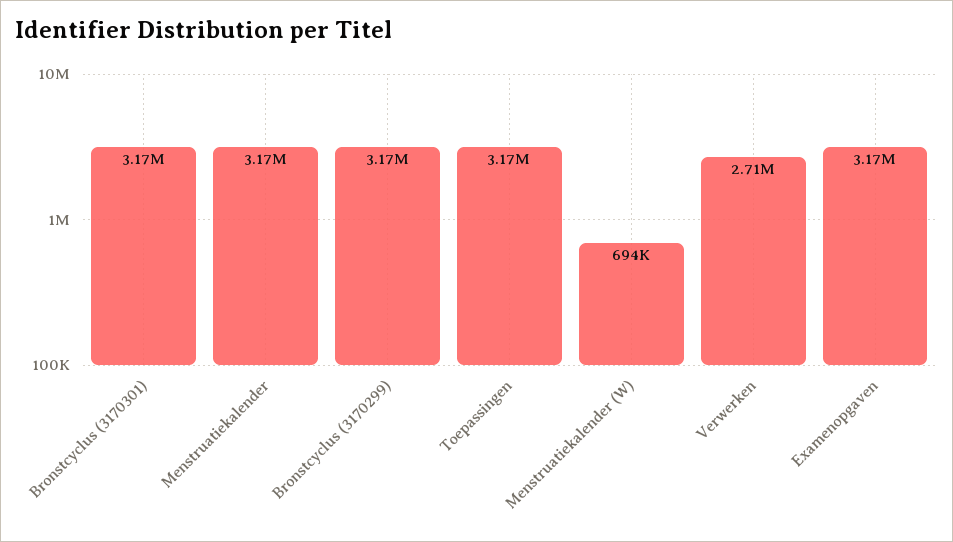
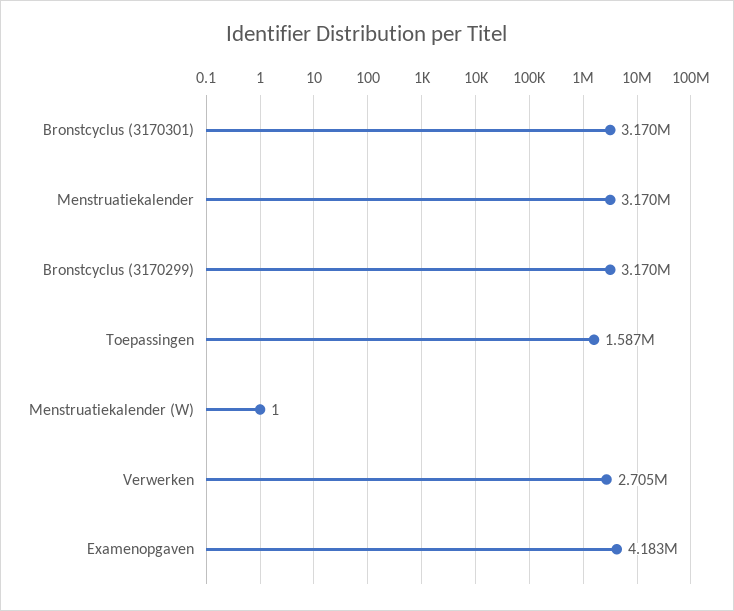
  {
    "Bronstcyclus (3170301)": 3170000,
    "Menstruatiekalender": 3170000,
    "Bronstcyclus (3170299)": 3170000,
-   "Toepassingen": 3170000,
+   "Toepassingen": 1587000,
-   "Menstruatiekalender (W)": 694000,
+   "Menstruatiekalender (W)": 1,
    "Verwerken": 2705000,
-   "Examenopgaven": 3170000
+   "Examenopgaven": 4183000
  }

